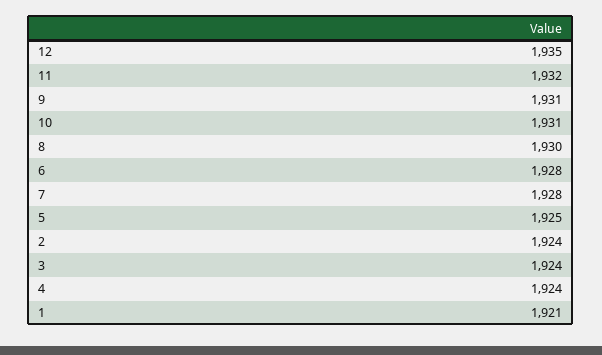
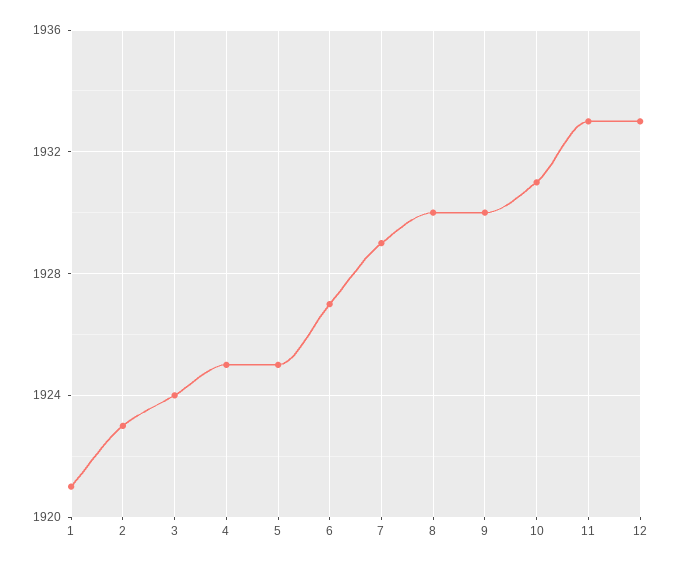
  {
-   "12": 1935,
+   "12": 1933,
-   "11": 1932,
+   "11": 1933,
-   "9": 1931,
+   "9": 1930,
    "10": 1931,
    "8": 1930,
-   "6": 1928,
+   "6": 1927,
-   "7": 1928,
+   "7": 1929,
    "5": 1925,
-   "2": 1924,
+   "2": 1923,
    "3": 1924,
-   "4": 1924,
+   "4": 1925,
    "1": 1921
  }

